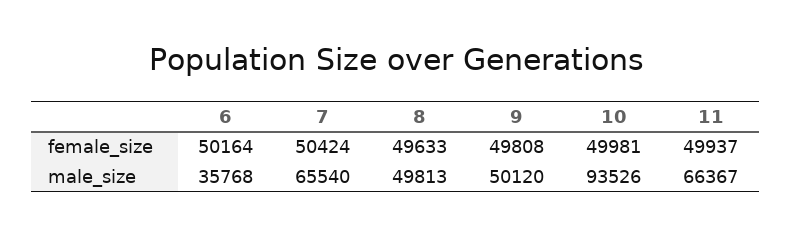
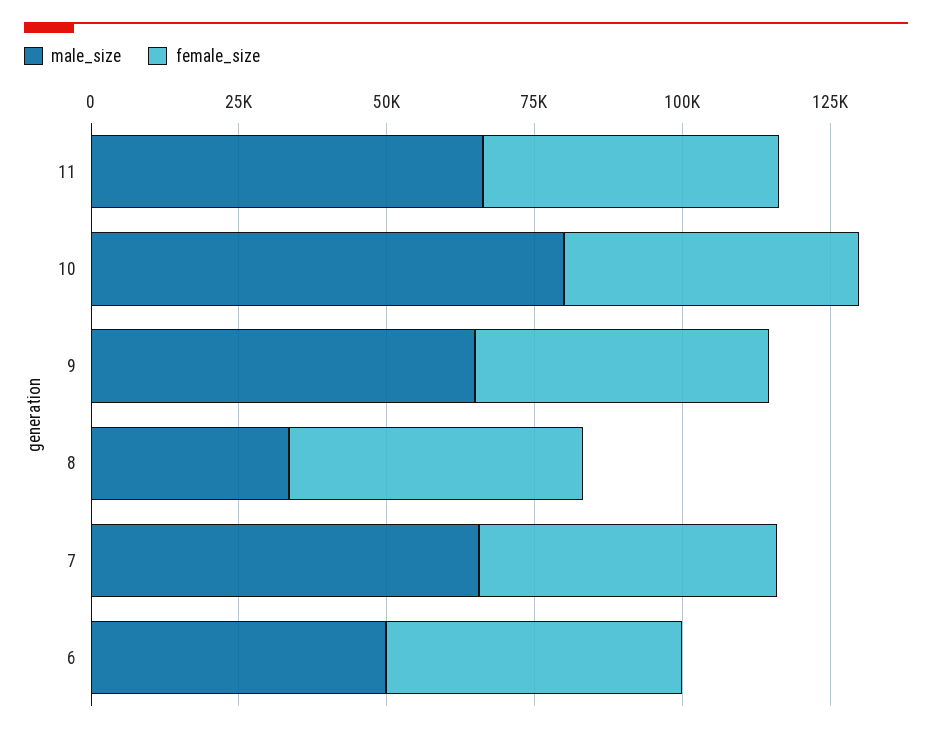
  {
    "female_size": {
      "6": 50164,
      "7": 50424,
      "8": 49633,
      "9": 49808,
      "10": 49981,
      "11": 49937
    },
    "male_size": {
-     "6": 35768,
+     "6": 50000,
      "7": 65540,
-     "8": 49813,
+     "8": 35000,
-     "9": 50120,
+     "9": 65000,
-     "10": 93526,
+     "10": 80000,
      "11": 66367
    }
  }

